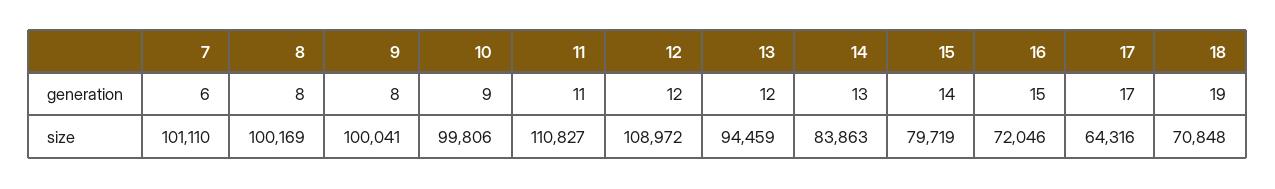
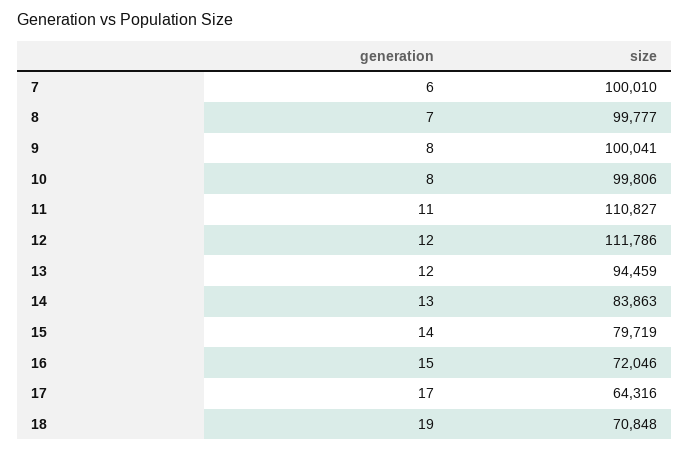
  {
    "7": {
      "generation": 6,
-     "size": 101110
+     "size": 100010
    },
    "8": {
-     "generation": 8,
+     "generation": 7,
-     "size": 100169
+     "size": 99777
    },
    "9": {
      "generation": 8,
      "size": 100041
    },
    "10": {
-     "generation": 9,
+     "generation": 8,
      "size": 99806
    },
    "11": {
      "generation": 11,
      "size": 110827
    },
    "12": {
      "generation": 12,
-     "size": 108972
+     "size": 111786
    },
    "13": {
      "generation": 12,
      "size": 94459
    },
    "14": {
      "generation": 13,
      "size": 83863
    },
    "15": {
      "generation": 14,
      "size": 79719
    },
    "16": {
      "generation": 15,
      "size": 72046
    },
    "17": {
      "generation": 17,
      "size": 64316
    },
    "18": {
      "generation": 19,
      "size": 70848
    }
  }

